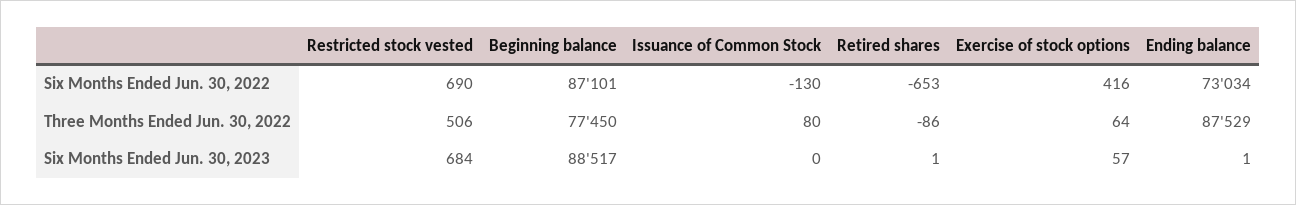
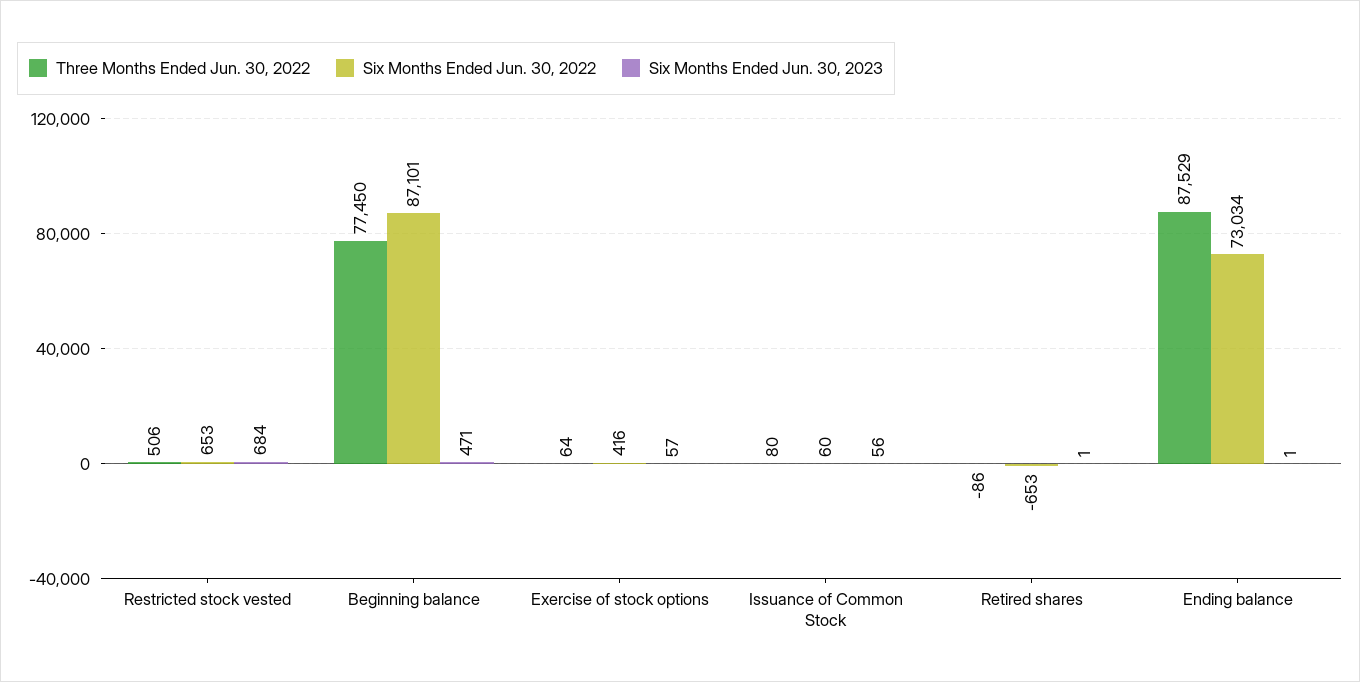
  {
    "Six Months Ended Jun. 30, 2022": {
-     "Restricted stock vested": 690,
+     "Restricted stock vested": 653,
      "Beginning balance": 87101,
-     "Issuance of Common Stock": -130,
+     "Issuance of Common Stock": 60,
      "Retired shares": -653,
      "Exercise of stock options": 416,
      "Ending balance": 73034
    },
    "Three Months Ended Jun. 30, 2022": {
      "Restricted stock vested": 506,
      "Beginning balance": 77450,
      "Issuance of Common Stock": 80,
      "Retired shares": -86,
      "Exercise of stock options": 64,
      "Ending balance": 87529
    },
    "Six Months Ended Jun. 30, 2023": {
      "Restricted stock vested": 684,
-     "Beginning balance": 88517,
+     "Beginning balance": 471,
-     "Issuance of Common Stock": 0,
+     "Issuance of Common Stock": 56,
      "Retired shares": 1,
      "Exercise of stock options": 57,
      "Ending balance": 1
    }
  }

